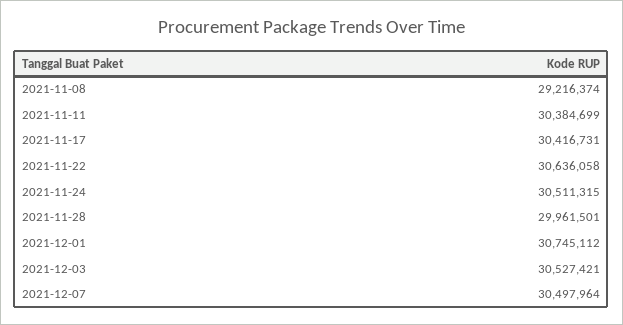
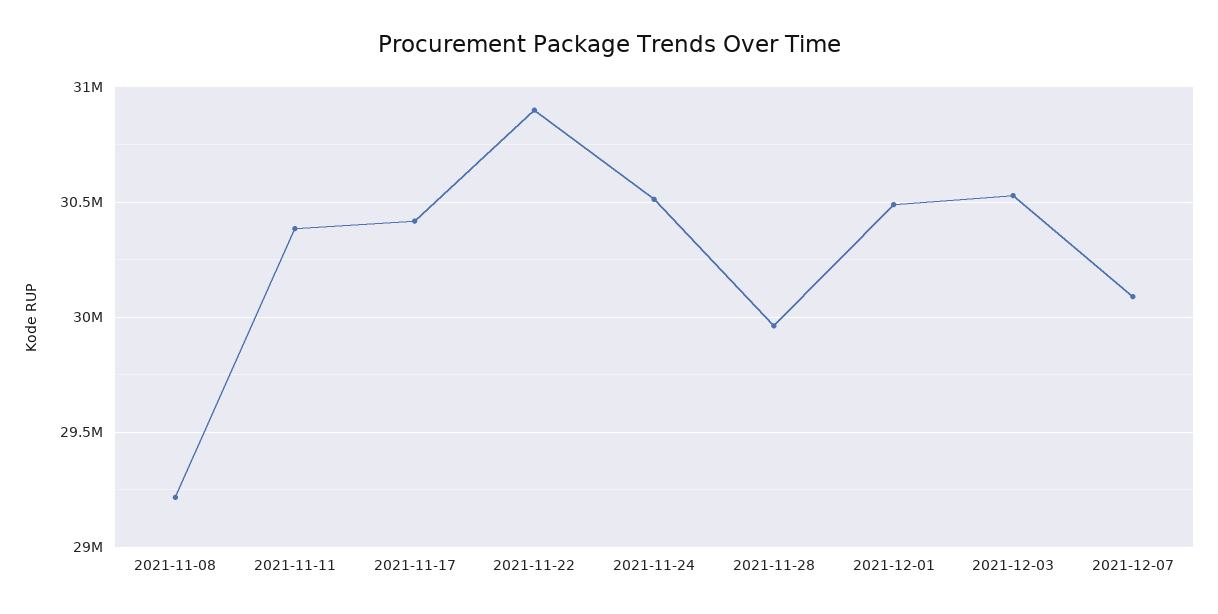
  {
    "2021-11-08": 29216374,
    "2021-11-11": 30384699,
    "2021-11-17": 30416731,
-   "2021-11-22": 30636058,
+   "2021-11-22": 30900000,
    "2021-11-24": 30511315,
    "2021-11-28": 29961501,
-   "2021-12-01": 30745112,
+   "2021-12-01": 30500000,
    "2021-12-03": 30527421,
-   "2021-12-07": 30497964
+   "2021-12-07": 30100000
  }

